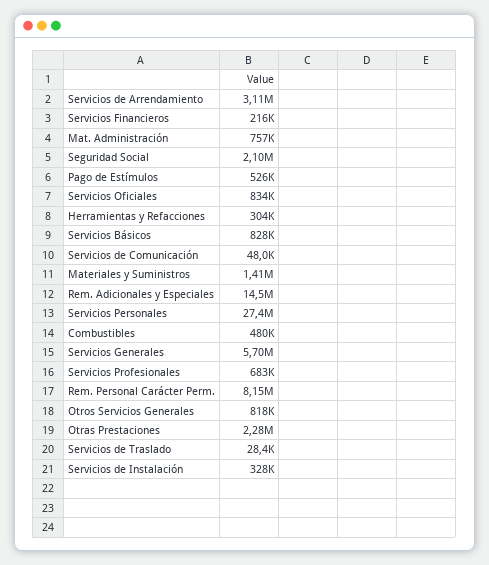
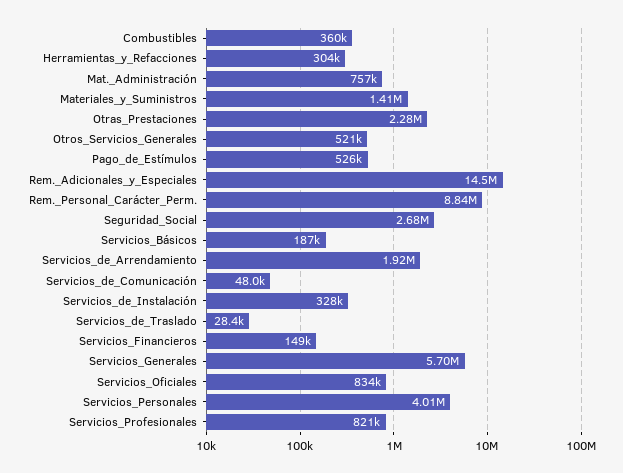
  {
-   "Servicios de Arrendamiento": 3110000,
+   "Servicios de Arrendamiento": 1920000,
-   "Servicios Financieros": 216000,
+   "Servicios Financieros": 149000,
    "Mat. Administración": 757000,
-   "Seguridad Social": 2100000,
+   "Seguridad Social": 2680000,
    "Pago de Estímulos": 526000,
    "Servicios Oficiales": 834000,
    "Herramientas y Refacciones": 304000,
-   "Servicios Básicos": 828000,
+   "Servicios Básicos": 187000,
    "Servicios de Comunicación": 48000,
    "Materiales y Suministros": 1410000,
    "Rem. Adicionales y Especiales": 14500000,
-   "Servicios Personales": 27400000,
+   "Servicios Personales": 4010000,
-   "Combustibles": 480000,
+   "Combustibles": 360000,
    "Servicios Generales": 5700000,
-   "Servicios Profesionales": 683000,
+   "Servicios Profesionales": 821000,
-   "Rem. Personal Carácter Perm.": 8150000,
+   "Rem. Personal Carácter Perm.": 8840000,
-   "Otros Servicios Generales": 818000,
+   "Otros Servicios Generales": 521000,
    "Otras Prestaciones": 2280000,
    "Servicios de Traslado": 28400,
    "Servicios de Instalación": 328000
  }

